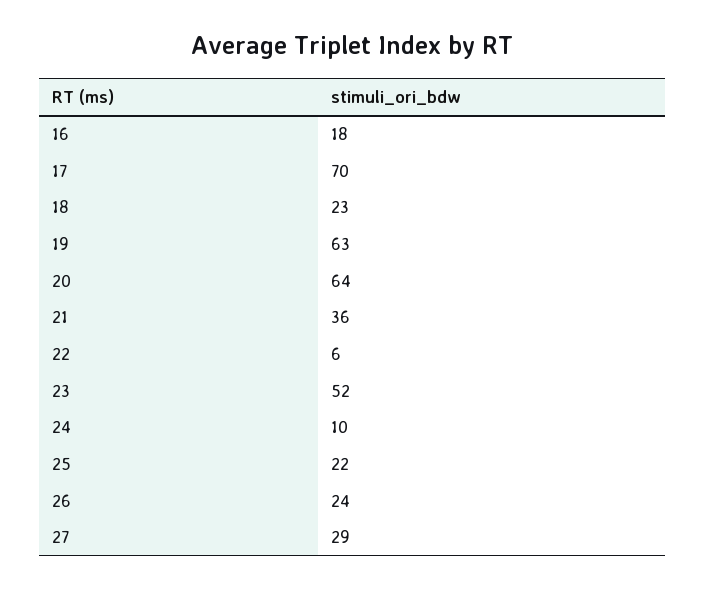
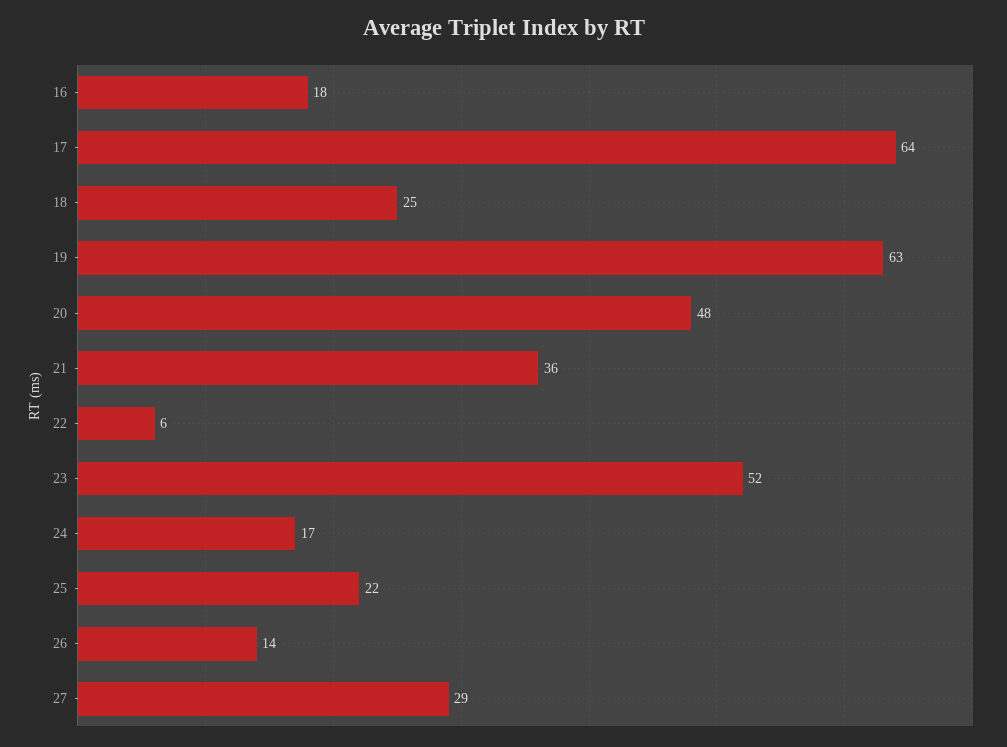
  {
    "16": 18,
-   "17": 70,
+   "17": 64,
-   "18": 23,
+   "18": 25,
    "19": 63,
-   "20": 64,
+   "20": 48,
    "21": 36,
    "22": 6,
    "23": 52,
-   "24": 10,
+   "24": 17,
    "25": 22,
-   "26": 24,
+   "26": 14,
    "27": 29
  }

